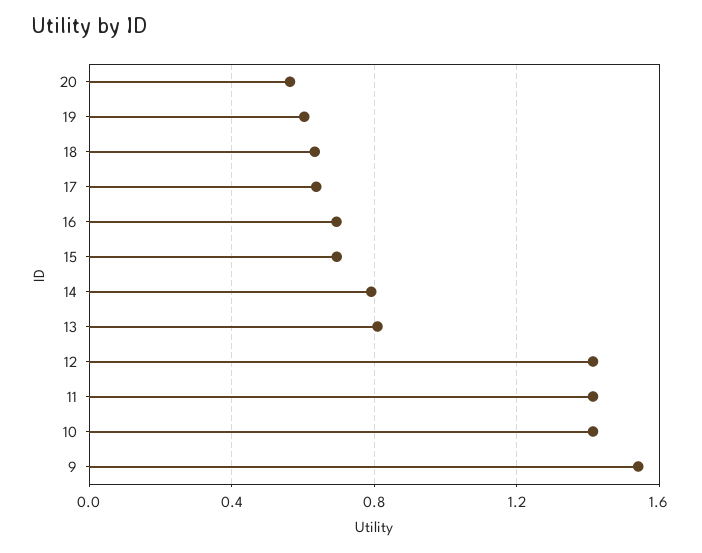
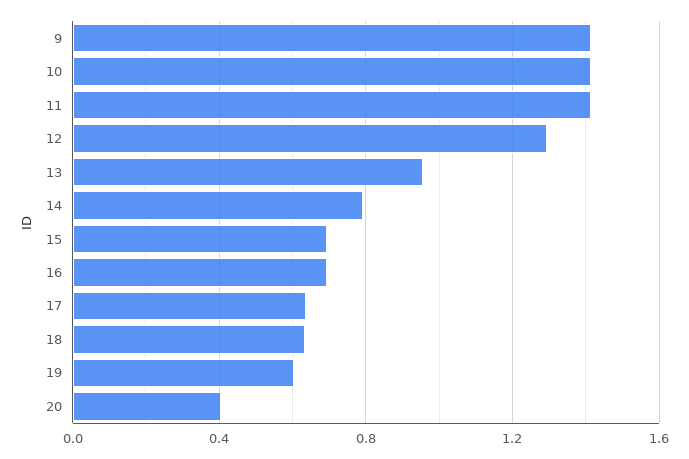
  {
-   "20": 0.55,
+   "20": 0.4,
    "19": 0.6,
    "18": 0.65,
    "17": 0.65,
    "16": 0.7,
    "15": 0.7,
    "14": 0.8,
-   "13": 0.8,
+   "13": 0.95,
-   "12": 1.4,
+   "12": 1.3,
    "11": 1.4,
    "10": 1.4,
-   "9": 1.55
+   "9": 1.4
  }

